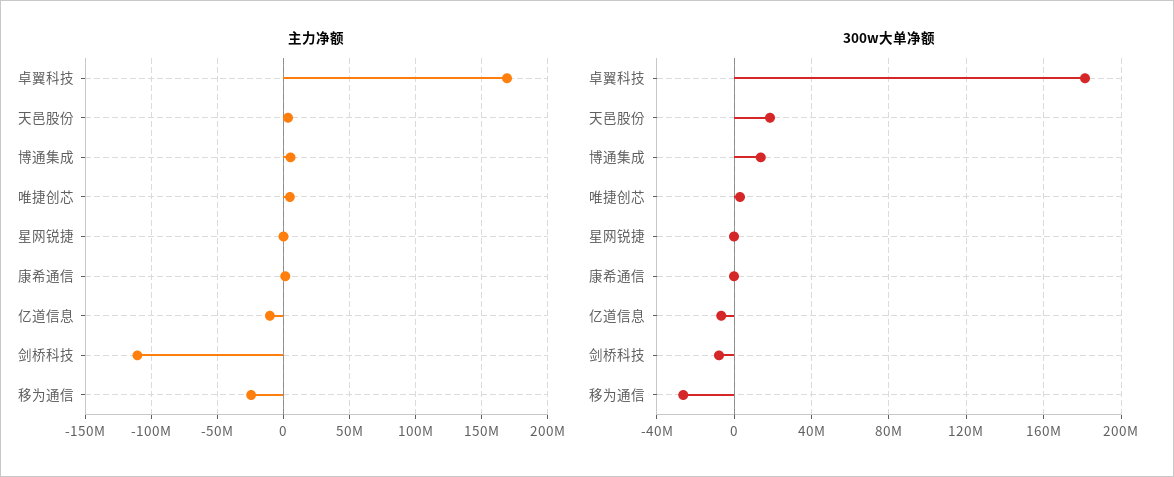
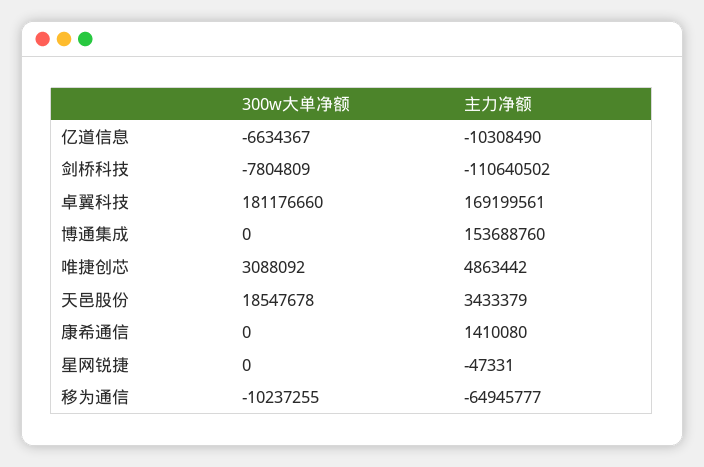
  {
    "主力净额": {
      "卓翼科技": 169199561,
      "天邑股份": 3433379,
-     "博通集成": 5000000,
+     "博通集成": 153688760,
      "唯捷创芯": 4863442,
      "星网锐捷": -47331,
      "康希通信": 1410080,
      "亿道信息": -10308490,
      "剑桥科技": -110640502,
-     "移为通信": -25000000
+     "移为通信": -64945777
    },
    "300w大单净额": {
      "卓翼科技": 181176660,
      "天邑股份": 18547678,
-     "博通集成": 15000000,
+     "博通集成": 0,
      "唯捷创芯": 3088092,
      "星网锐捷": 0,
      "康希通信": 0,
      "亿道信息": -6634367,
      "剑桥科技": -7804809,
-     "移为通信": -25000000
+     "移为通信": -10237255
    }
  }

